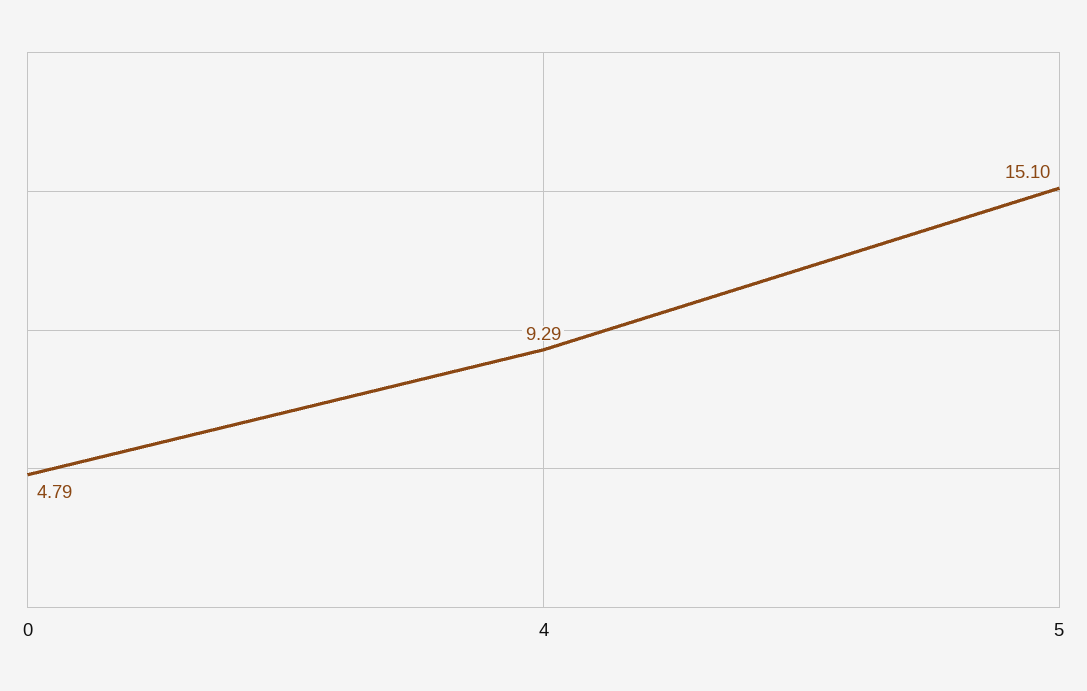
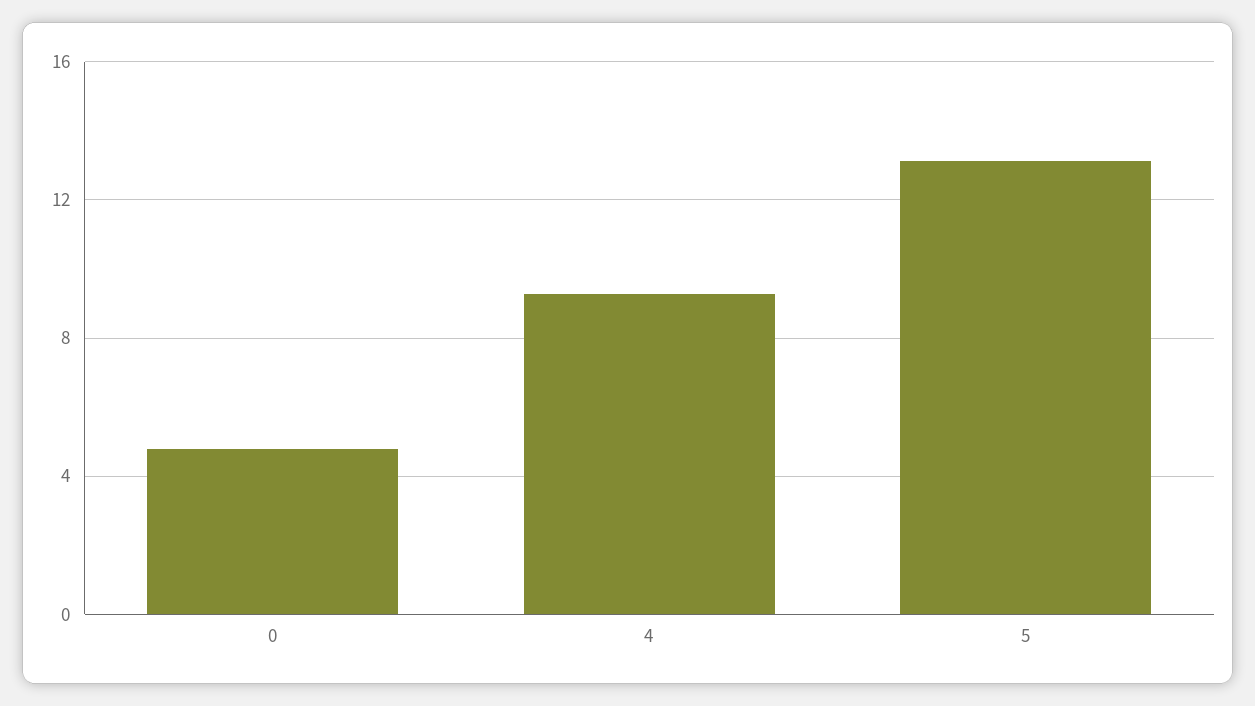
  {
    "0": 4.79,
    "4": 9.29,
-   "5": 15.1
+   "5": 13
  }

